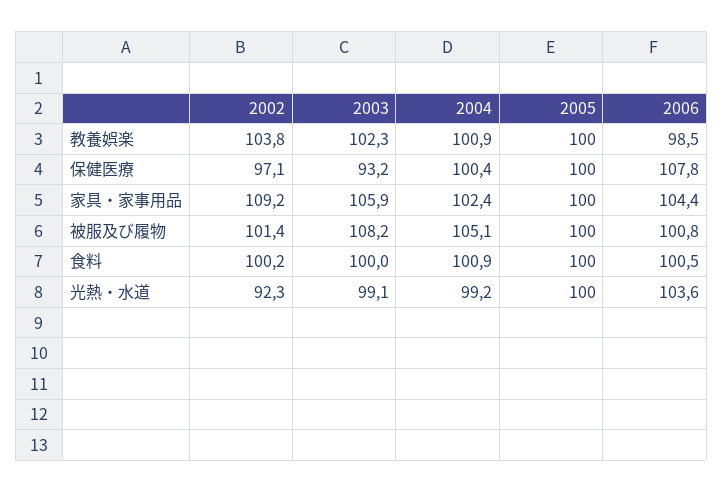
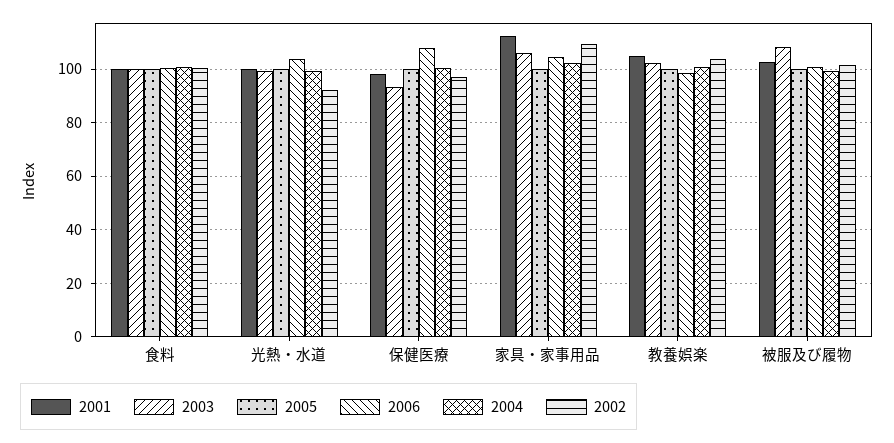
  {
    "2002": {
      "教養娯楽": 103.8,
      "保健医療": 97.1,
      "家具・家事用品": 109.2,
      "被服及び履物": 101.4,
      "食料": 100.2,
      "光熱・水道": 92.3
    },
    "2003": {
      "教養娯楽": 102.3,
      "保健医療": 93.2,
      "家具・家事用品": 105.9,
      "被服及び履物": 108.2,
      "食料": 100,
      "光熱・水道": 99.1
    },
    "2004": {
      "教養娯楽": 100.9,
      "保健医療": 100.4,
      "家具・家事用品": 102.4,
-     "被服及び履物": 105.1,
+     "被服及び履物": 100,
      "食料": 100.9,
      "光熱・水道": 99.2
    },
    "2005": {
      "教養娯楽": 100,
      "保健医療": 100,
      "家具・家事用品": 100,
      "被服及び履物": 100,
      "食料": 100,
      "光熱・水道": 100
    },
    "2006": {
      "教養娯楽": 98.5,
      "保健医療": 107.8,
      "家具・家事用品": 104.4,
      "被服及び履物": 100.8,
      "食料": 100.5,
      "光熱・水道": 103.6
-   }
+   },
+   "2001": {
+     "食料": 100,
+     "光熱・水道": 100,
+     "保健医療": 97.5,
+     "家具・家事用品": 112.5,
+     "教養娯楽": 105,
+     "被服及び履物": 102.5
+   }
  }

